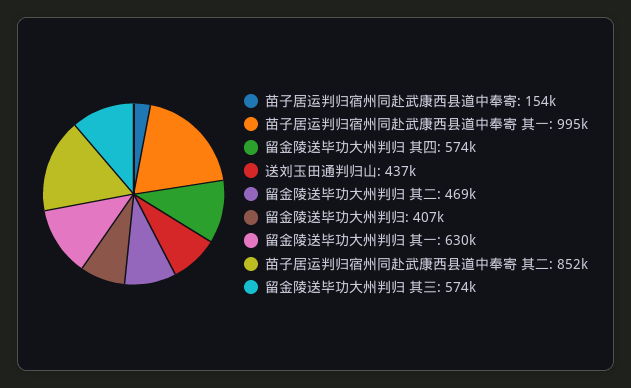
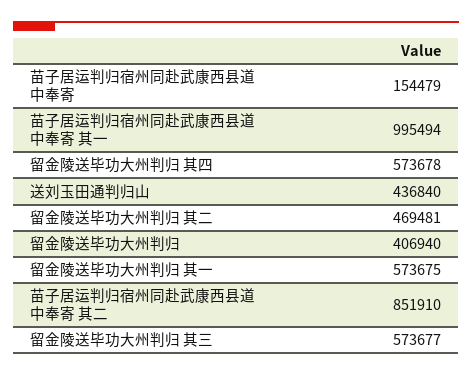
  {
    "苗子居运判归宿州同赴武康西县道中奉寄": 154479,
    "苗子居运判归宿州同赴武康西县道中奉寄 其一": 995494,
    "留金陵送毕功大州判归 其四": 573678,
    "送刘玉田通判归山": 436840,
    "留金陵送毕功大州判归 其二": 469481,
    "留金陵送毕功大州判归": 406940,
-   "留金陵送毕功大州判归 其一": 630000,
+   "留金陵送毕功大州判归 其一": 573675,
    "苗子居运判归宿州同赴武康西县道中奉寄 其二": 851910,
    "留金陵送毕功大州判归 其三": 573677
  }

